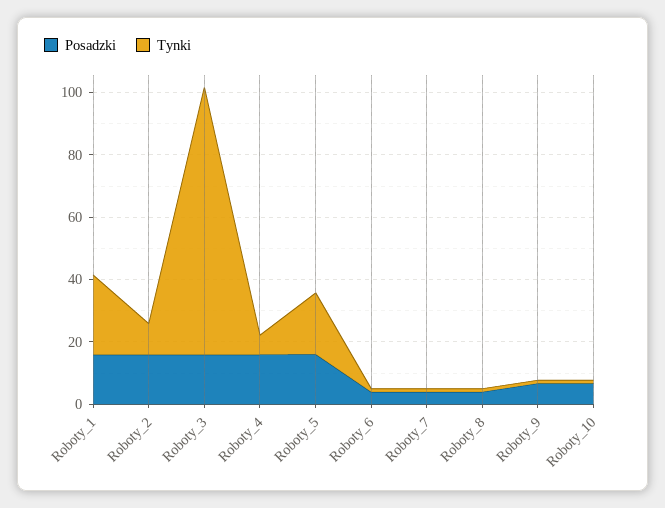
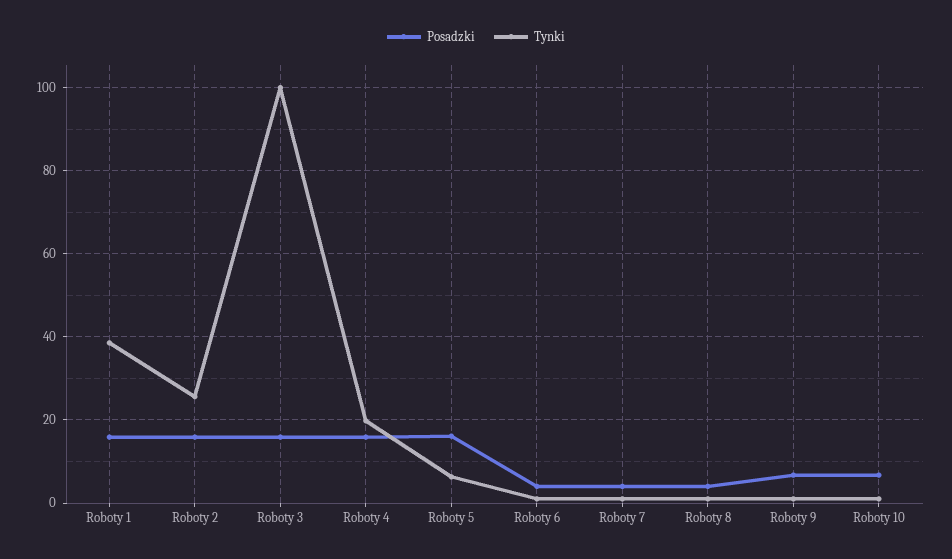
  {
    "Posadzki": {
      "Roboty_1": 16,
      "Roboty_2": 16,
      "Roboty_3": 16,
      "Roboty_4": 16,
      "Roboty_5": 16,
      "Roboty_6": 4,
      "Roboty_7": 4,
      "Roboty_8": 4,
      "Roboty_9": 6,
      "Roboty_10": 6
    },
    "Tynki": {
-     "Roboty_1": 25,
+     "Roboty_1": 38,
-     "Roboty_2": 10,
+     "Roboty_2": 26,
-     "Roboty_3": 85,
+     "Roboty_3": 100,
-     "Roboty_4": 5,
+     "Roboty_4": 20,
-     "Roboty_5": 20,
+     "Roboty_5": 6,
      "Roboty_6": 2,
      "Roboty_7": 2,
      "Roboty_8": 2,
      "Roboty_9": 2,
      "Roboty_10": 2
    }
  }

